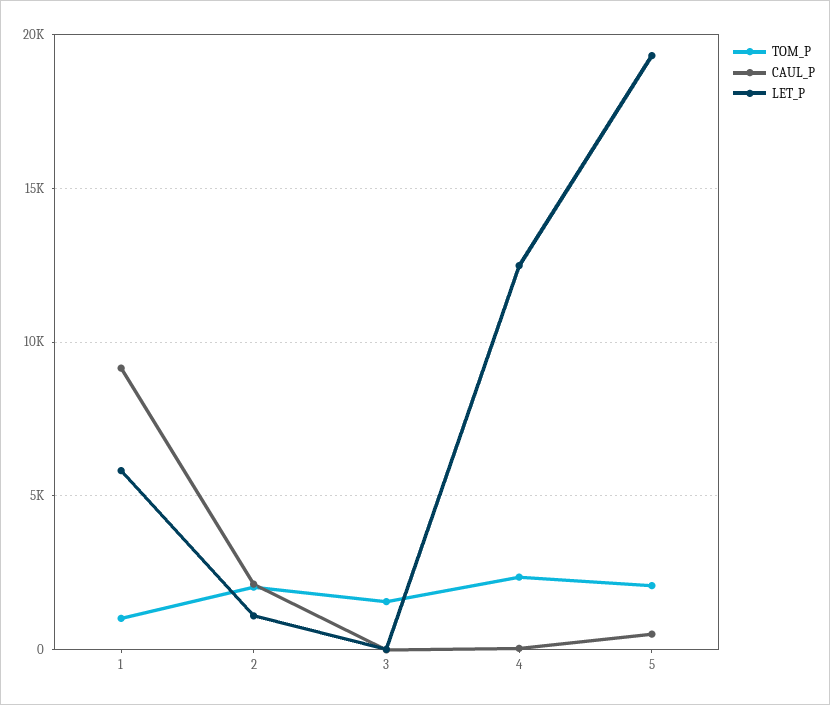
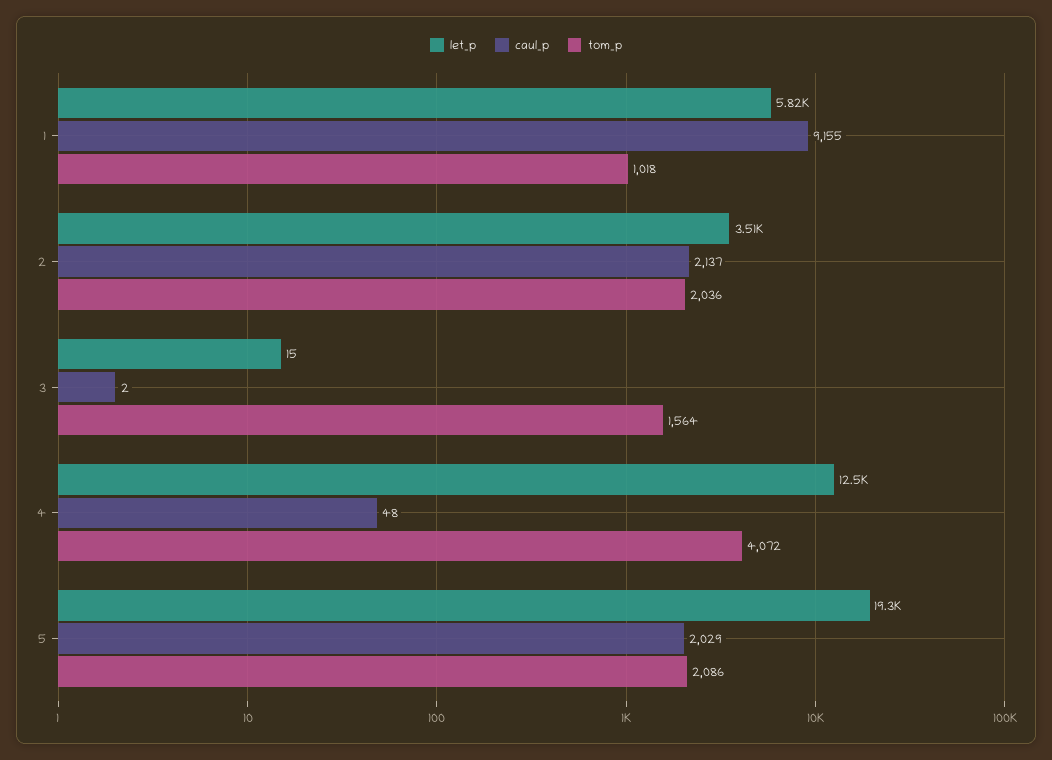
  {
    "TOM_P": {
      "1": 1018,
      "2": 2036,
      "3": 1564,
-     "4": 2500,
+     "4": 4072,
      "5": 2086
    },
    "CAUL_P": {
      "1": 9155,
      "2": 2137,
      "3": 2,
      "4": 48,
-     "5": 500
+     "5": 2029
    },
    "LET_P": {
      "1": 5820,
-     "2": 1000,
+     "2": 3510,
      "3": 15,
      "4": 12500,
      "5": 19300
    }
  }

